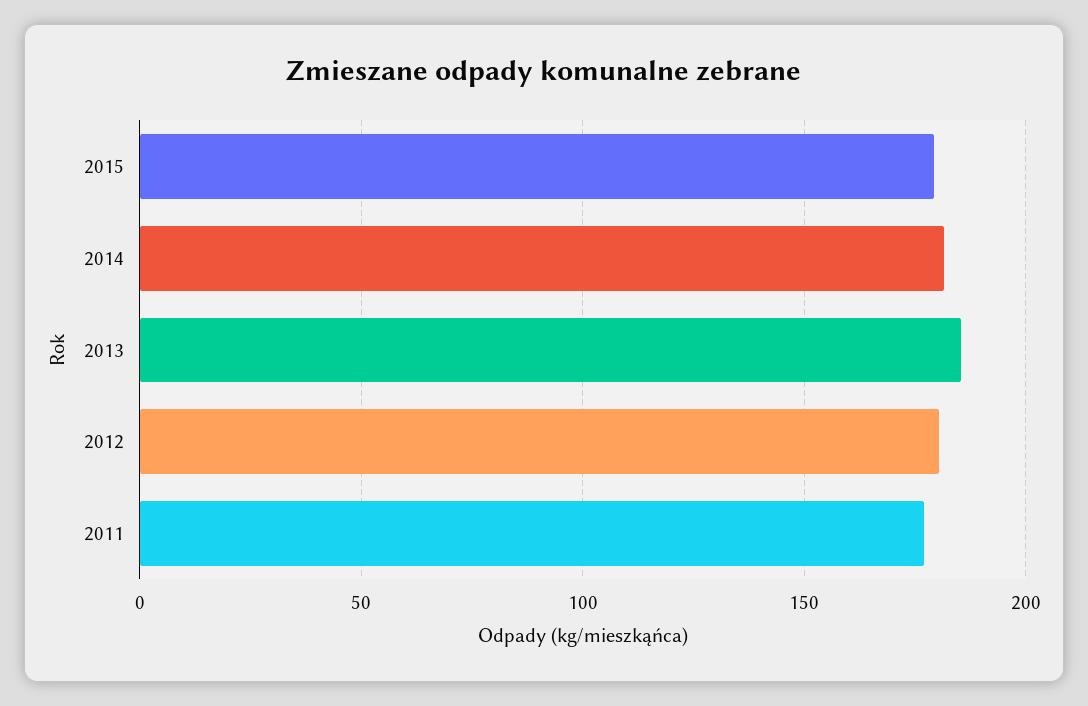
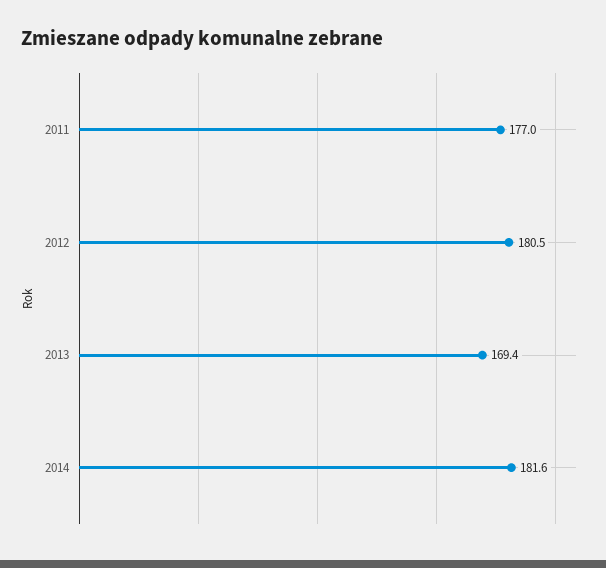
  {
-   "2015": 180,
    "2014": 181.6,
-   "2013": 185,
+   "2013": 169.4,
    "2012": 180.5,
    "2011": 177
  }

